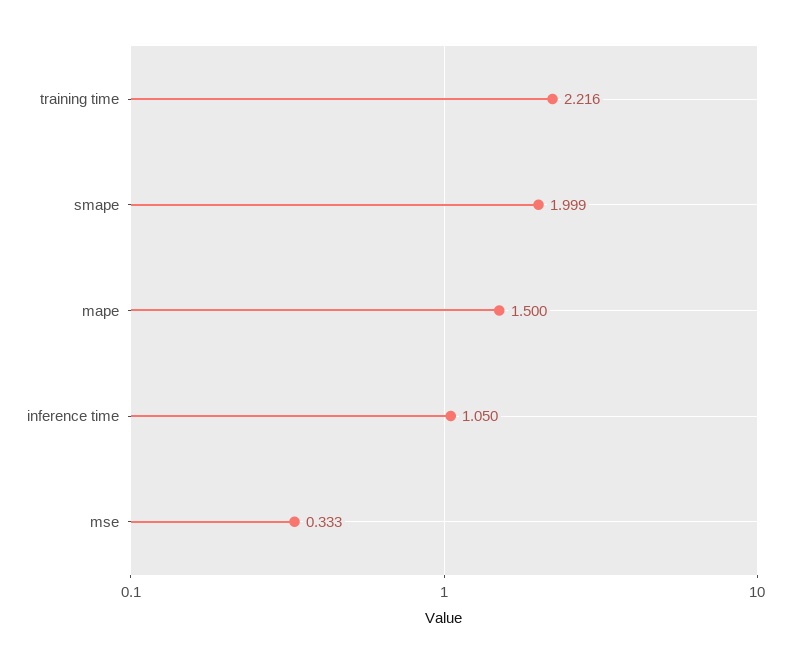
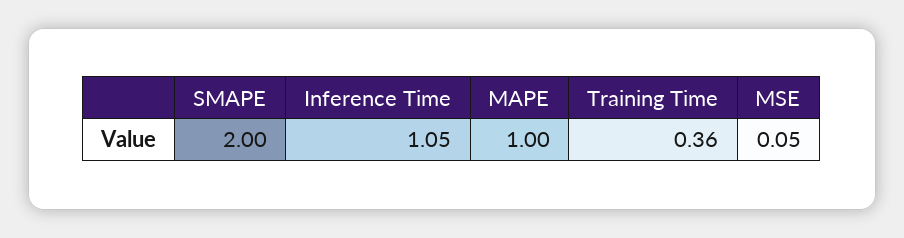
  {
-   "training time": 2.216,
+   "training time": 0.36,
    "smape": 1.999,
-   "mape": 1.5,
+   "mape": 1,
    "inference time": 1.05,
-   "mse": 0.333
+   "mse": 0.05
  }

